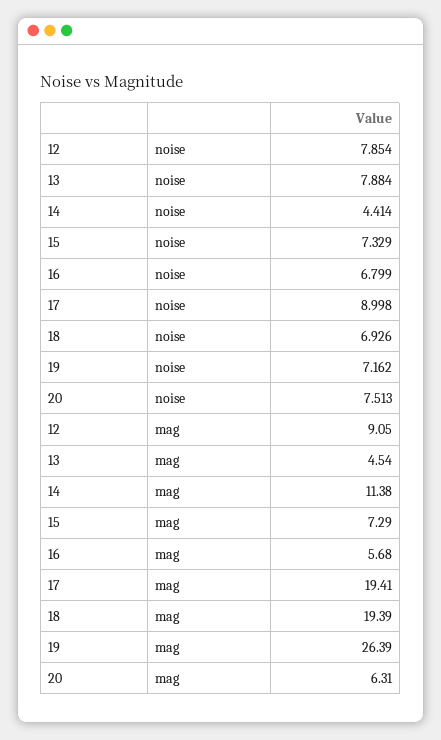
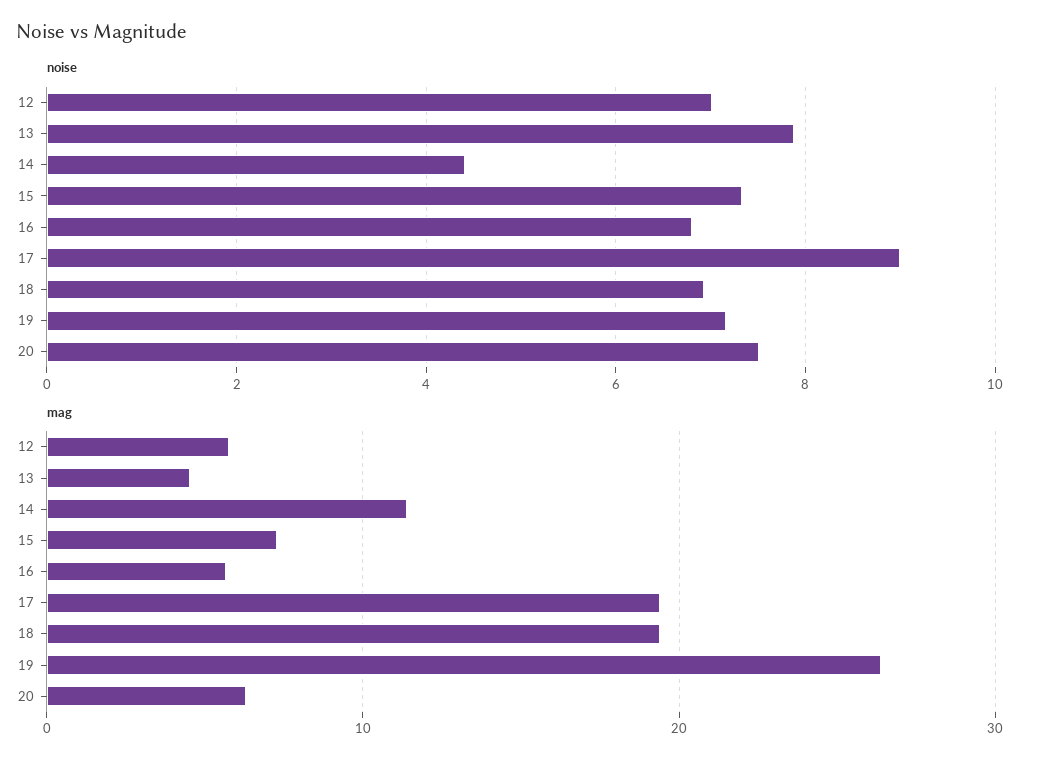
  {
    "noise": {
-     "12": 7.854,
+     "12": 7,
      "13": 7.884,
      "14": 4.414,
      "15": 7.329,
      "16": 6.799,
      "17": 8.998,
      "18": 6.926,
      "19": 7.162,
      "20": 7.513
    },
    "mag": {
-     "12": 9.05,
+     "12": 6,
      "13": 4.54,
      "14": 11.38,
      "15": 7.29,
      "16": 5.68,
      "17": 19.41,
      "18": 19.39,
      "19": 26.39,
      "20": 6.31
    }
  }

